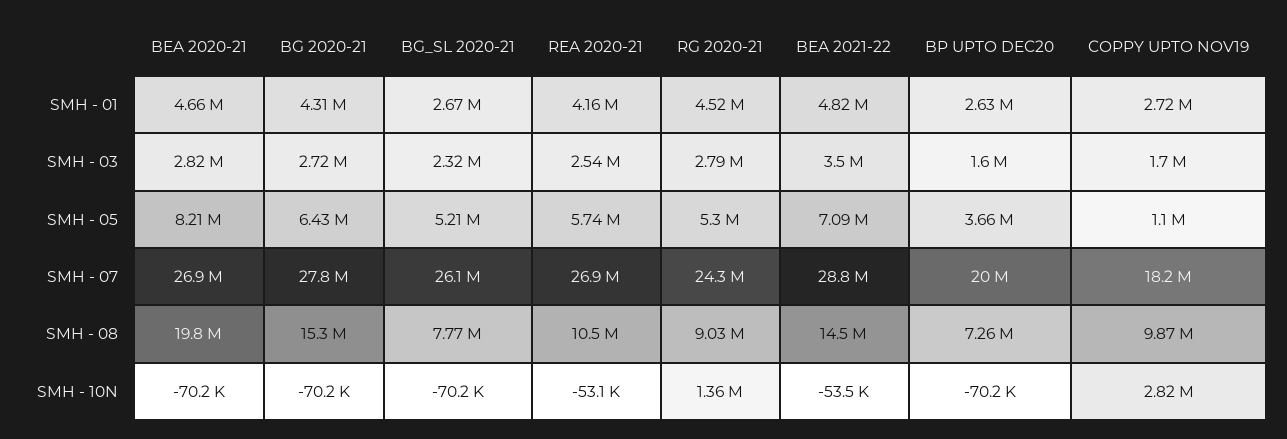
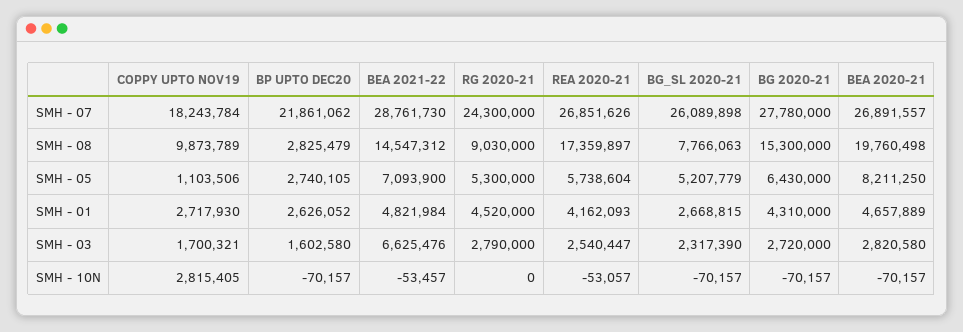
  {
    "BEA 2020-21": {
      "SMH - 01": 4657889,
      "SMH - 03": 2820580,
      "SMH - 05": 8211250,
      "SMH - 07": 26891557,
      "SMH - 08": 19760498,
      "SMH - 10N": -70157
    },
    "BG 2020-21": {
      "SMH - 01": 4310000,
      "SMH - 03": 2720000,
      "SMH - 05": 6430000,
      "SMH - 07": 27780000,
      "SMH - 08": 15300000,
      "SMH - 10N": -70157
    },
    "BG_SL 2020-21": {
      "SMH - 01": 2668815,
      "SMH - 03": 2317390,
      "SMH - 05": 5207779,
      "SMH - 07": 26089898,
      "SMH - 08": 7766063,
      "SMH - 10N": -70157
    },
    "REA 2020-21": {
      "SMH - 01": 4162093,
      "SMH - 03": 2540447,
      "SMH - 05": 5738604,
      "SMH - 07": 26851626,
-     "SMH - 08": 10500000,
+     "SMH - 08": 17359897,
      "SMH - 10N": -53057
    },
    "RG 2020-21": {
      "SMH - 01": 4520000,
      "SMH - 03": 2790000,
      "SMH - 05": 5300000,
      "SMH - 07": 24300000,
      "SMH - 08": 9030000,
-     "SMH - 10N": 1360000
+     "SMH - 10N": 0
    },
    "BEA 2021-22": {
      "SMH - 01": 4821984,
-     "SMH - 03": 3500000,
+     "SMH - 03": 6625476,
      "SMH - 05": 7093900,
      "SMH - 07": 28761730,
      "SMH - 08": 14547312,
      "SMH - 10N": -53457
    },
    "BP UPTO DEC20": {
      "SMH - 01": 2626052,
      "SMH - 03": 1602580,
-     "SMH - 05": 3660000,
+     "SMH - 05": 2740105,
-     "SMH - 07": 20000000,
+     "SMH - 07": 21861062,
-     "SMH - 08": 7260000,
+     "SMH - 08": 2825479,
      "SMH - 10N": -70157
    },
    "COPPY UPTO NOV19": {
      "SMH - 01": 2717930,
      "SMH - 03": 1700321,
      "SMH - 05": 1103506,
      "SMH - 07": 18243784,
      "SMH - 08": 9873789,
      "SMH - 10N": 2815405
    }
  }

